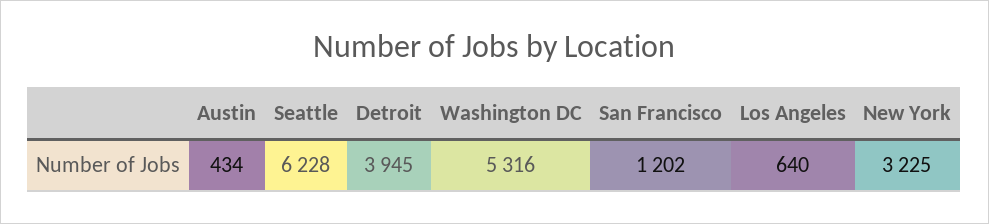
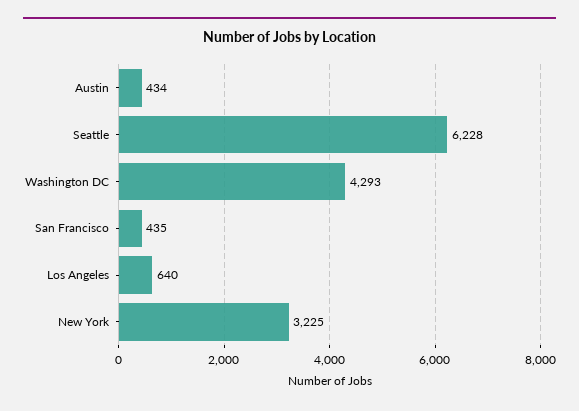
  {
    "Austin": 434,
    "Seattle": 6228,
-   "Detroit": 3945,
-   "Washington DC": 5316,
+   "Washington DC": 4293,
-   "San Francisco": 1202,
+   "San Francisco": 435,
    "Los Angeles": 640,
    "New York": 3225
  }

